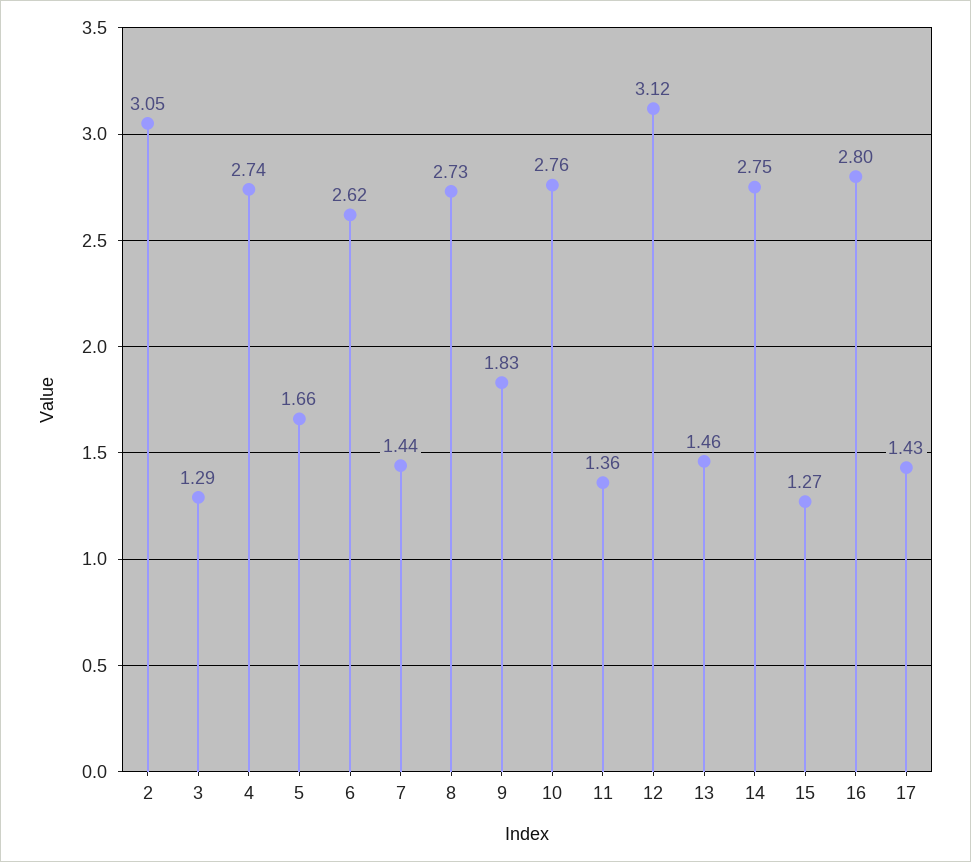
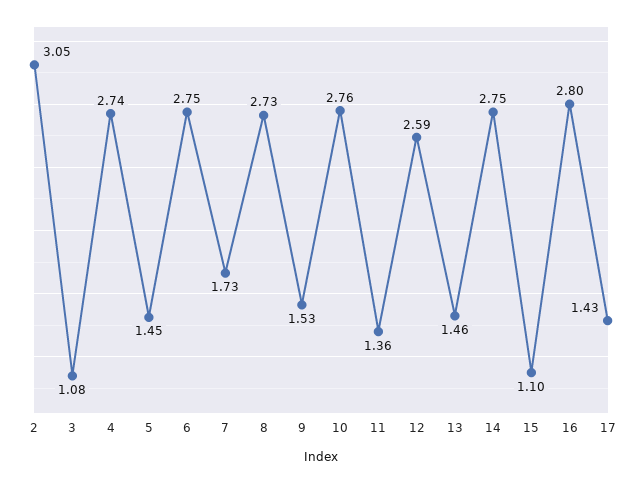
  {
    "2": 3.05,
-   "3": 1.29,
+   "3": 1.08,
    "4": 2.74,
-   "5": 1.66,
+   "5": 1.45,
-   "6": 2.62,
+   "6": 2.75,
-   "7": 1.44,
+   "7": 1.73,
    "8": 2.73,
-   "9": 1.83,
+   "9": 1.53,
    "10": 2.76,
    "11": 1.36,
-   "12": 3.12,
+   "12": 2.59,
    "13": 1.46,
    "14": 2.75,
-   "15": 1.27,
+   "15": 1.1,
    "16": 2.8,
    "17": 1.43
  }

